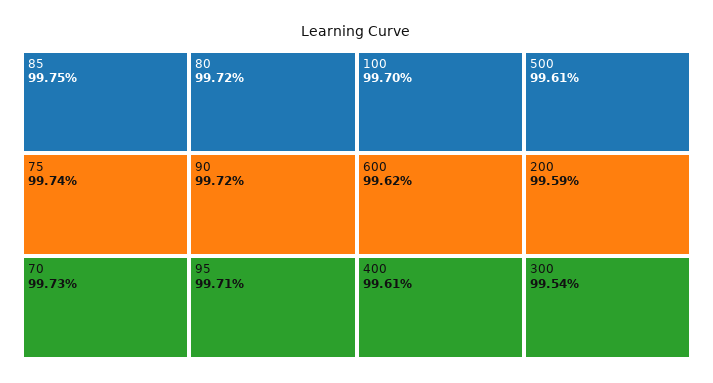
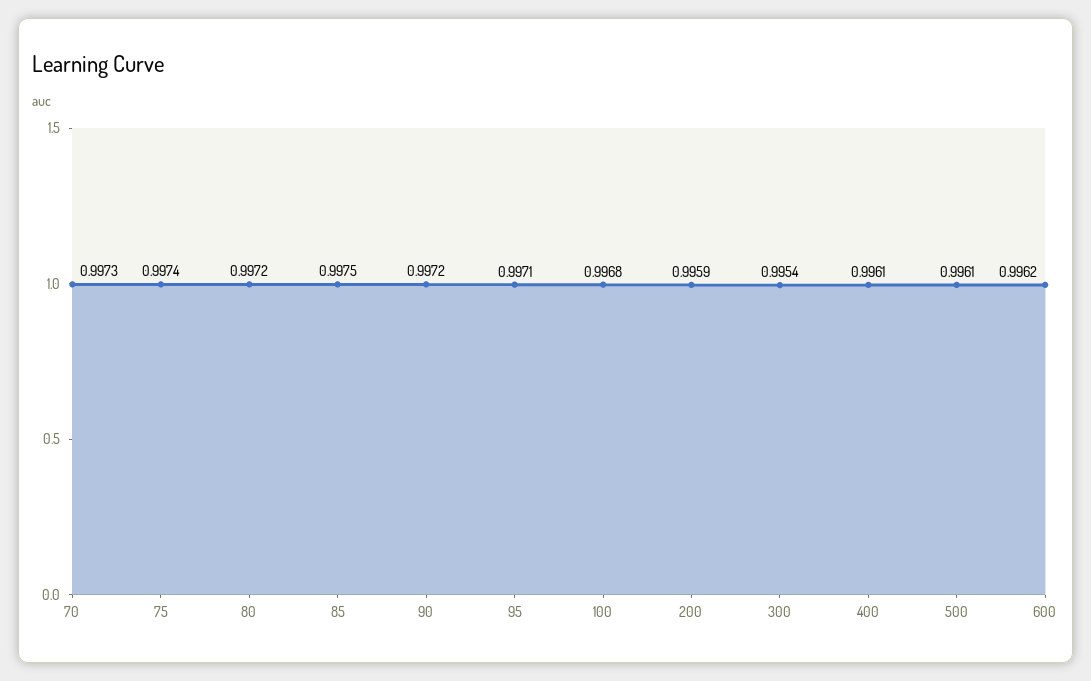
  {
    "85": 0.9975,
    "75": 0.9974,
    "70": 0.9973,
    "80": 0.9972,
    "90": 0.9972,
    "95": 0.9971,
-   "100": 0.997,
+   "100": 0.9968,
    "600": 0.9962,
    "400": 0.9961,
    "500": 0.9961,
    "200": 0.9959,
    "300": 0.9954
  }

